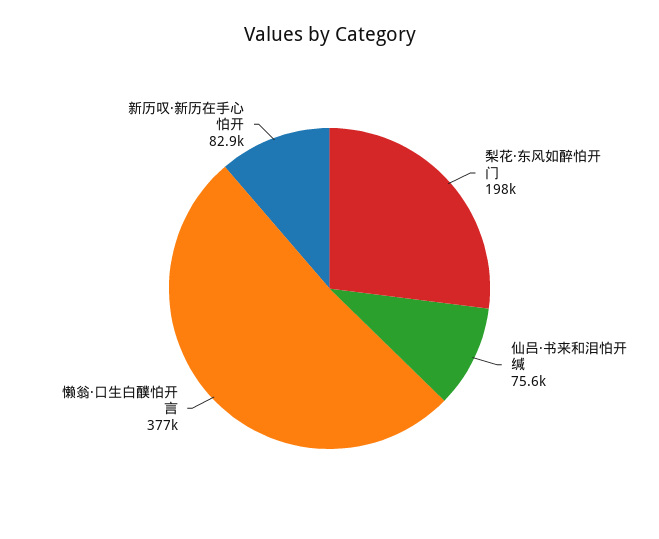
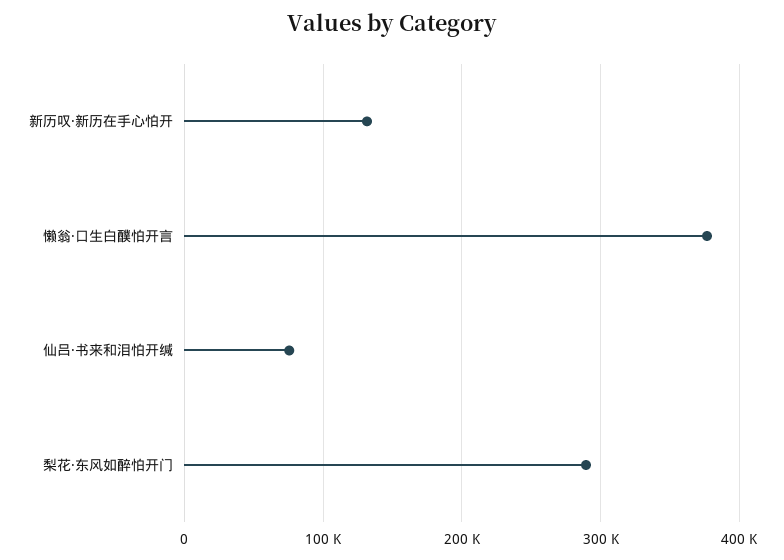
  {
-   "梨花·东风如醉怕开门": 198000,
+   "梨花·东风如醉怕开门": 290000,
    "仙吕·书来和泪怕开缄": 75600,
    "懒翁·口生白醭怕开言": 377000,
-   "新历叹·新历在手心怕开": 82900
+   "新历叹·新历在手心怕开": 130000
  }

